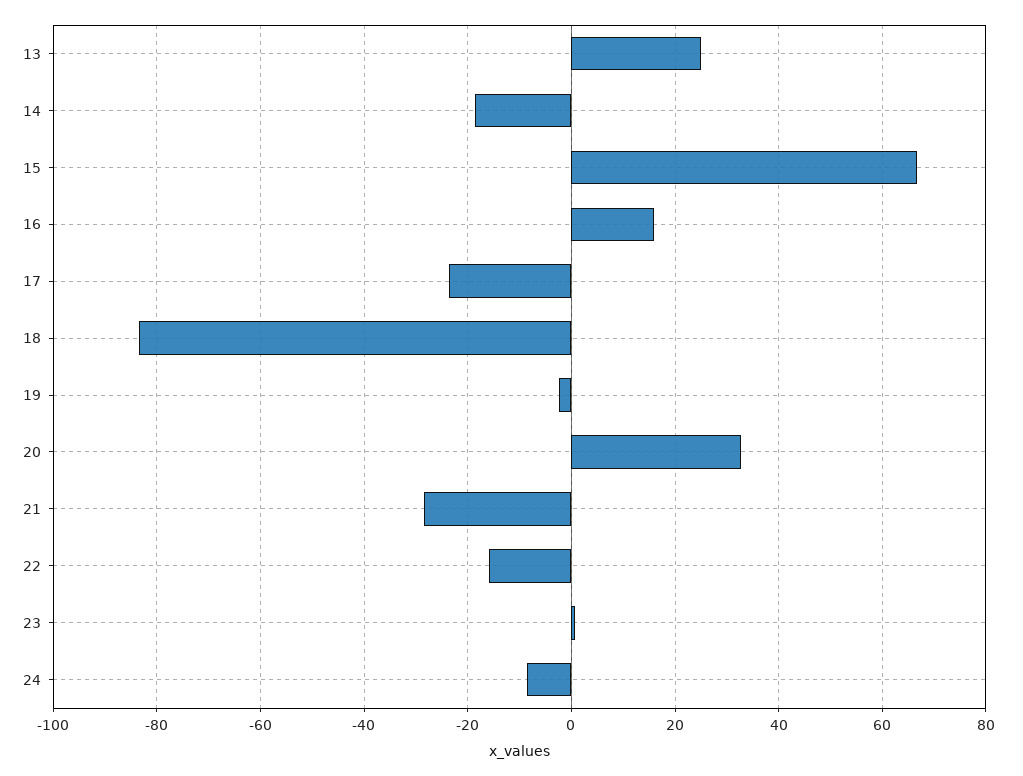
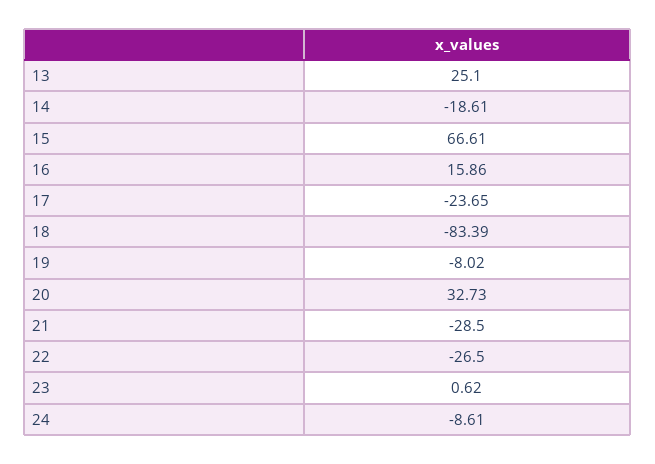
  {
    "13": 25.1,
    "14": -18.61,
    "15": 66.61,
    "16": 15.86,
    "17": -23.65,
    "18": -83.39,
-   "19": -2,
+   "19": -8.02,
    "20": 32.73,
    "21": -28.5,
-   "22": -16,
+   "22": -26.5,
    "23": 0.62,
    "24": -8.61
  }

